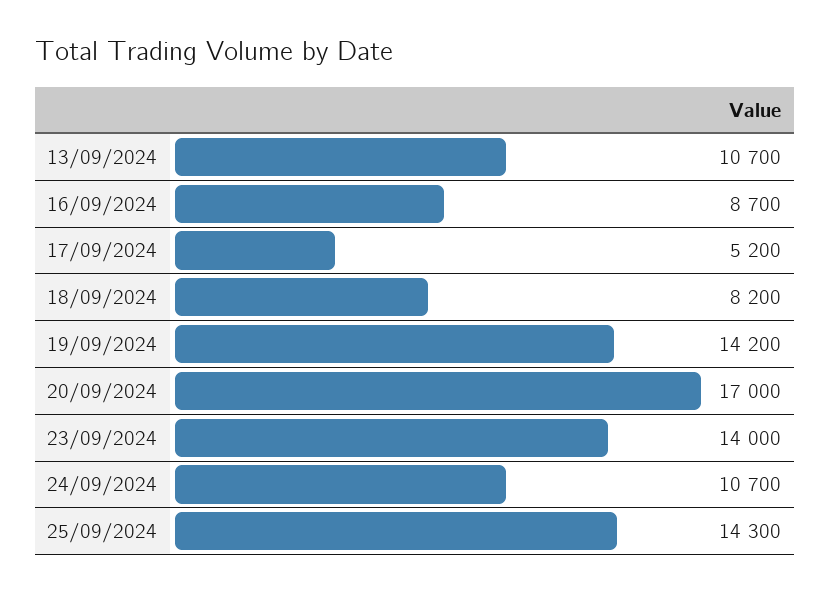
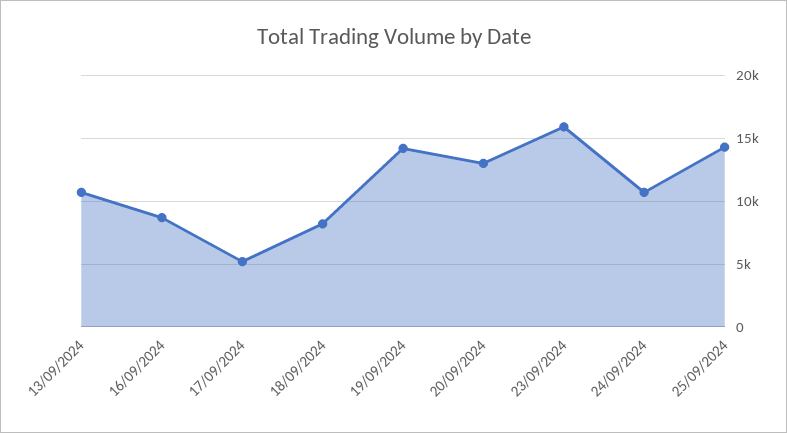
  {
    "13/09/2024": 10700,
    "16/09/2024": 8700,
    "17/09/2024": 5200,
    "18/09/2024": 8200,
    "19/09/2024": 14200,
-   "20/09/2024": 17000,
+   "20/09/2024": 13000,
-   "23/09/2024": 14000,
+   "23/09/2024": 16000,
    "24/09/2024": 10700,
    "25/09/2024": 14300
  }

